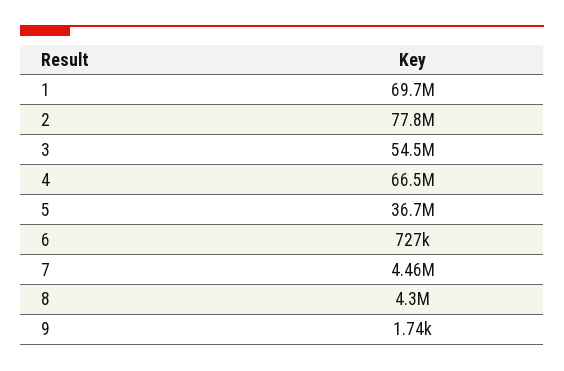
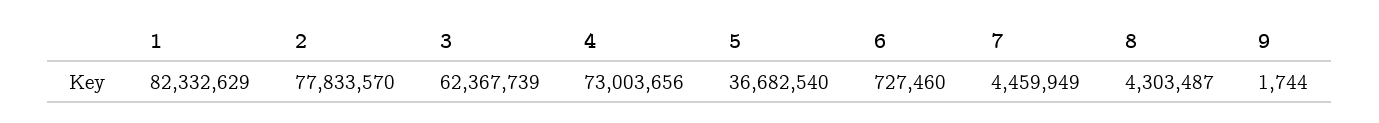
  {
-   "1": 69700000,
+   "1": 82332629,
    "2": 77833570,
-   "3": 54500000,
+   "3": 62367739,
-   "4": 66500000,
+   "4": 73003656,
    "5": 36682540,
    "6": 727460,
    "7": 4459949,
    "8": 4303487,
    "9": 1744
  }

